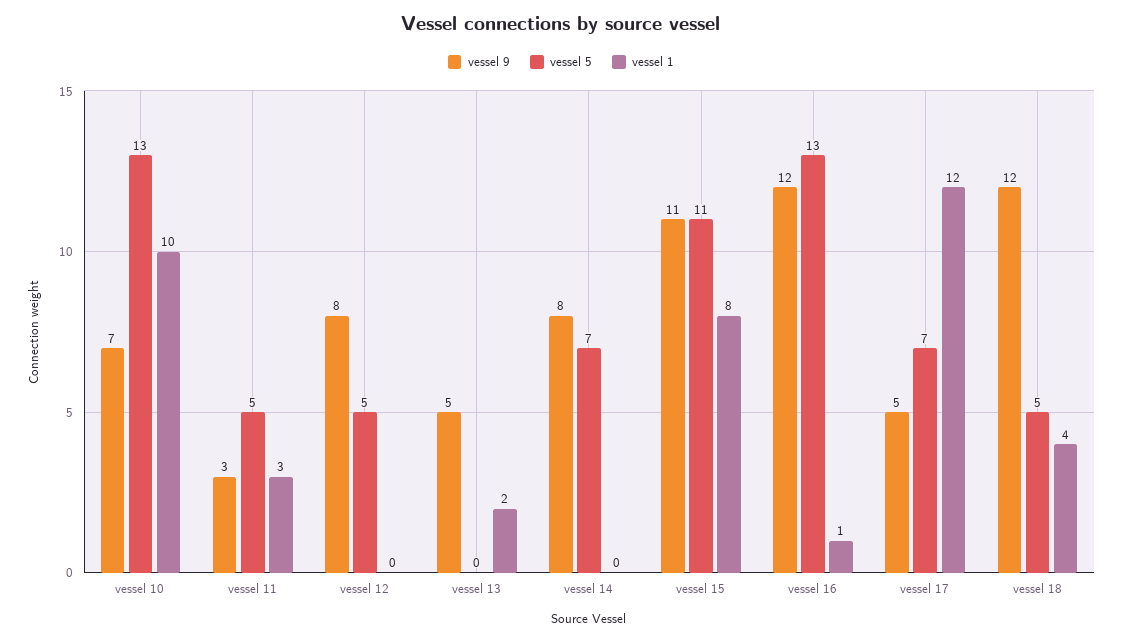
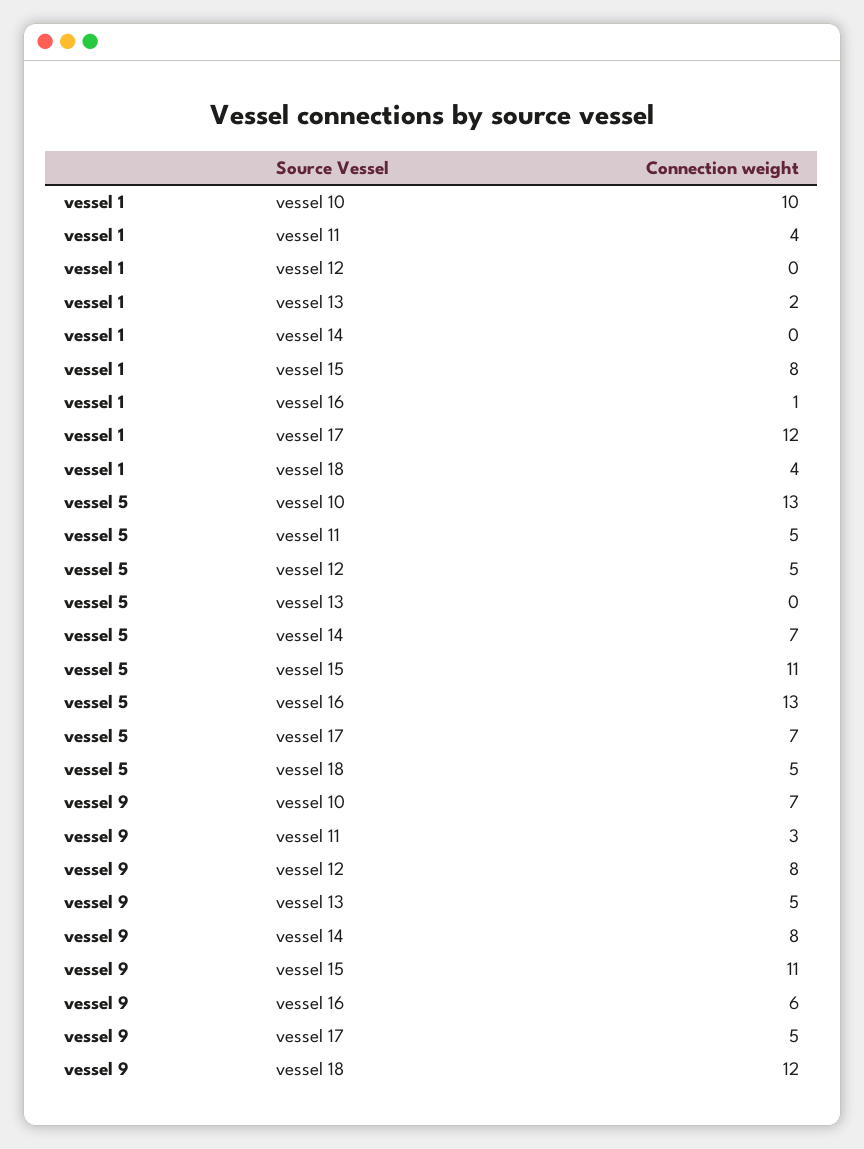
  {
    "vessel 9": {
      "vessel 10": 7,
      "vessel 11": 3,
      "vessel 12": 8,
      "vessel 13": 5,
      "vessel 14": 8,
      "vessel 15": 11,
-     "vessel 16": 12,
+     "vessel 16": 6,
      "vessel 17": 5,
      "vessel 18": 12
    },
    "vessel 5": {
      "vessel 10": 13,
      "vessel 11": 5,
      "vessel 12": 5,
      "vessel 13": 0,
      "vessel 14": 7,
      "vessel 15": 11,
      "vessel 16": 13,
      "vessel 17": 7,
      "vessel 18": 5
    },
    "vessel 1": {
      "vessel 10": 10,
-     "vessel 11": 3,
+     "vessel 11": 4,
      "vessel 12": 0,
      "vessel 13": 2,
      "vessel 14": 0,
      "vessel 15": 8,
      "vessel 16": 1,
      "vessel 17": 12,
      "vessel 18": 4
    }
  }

